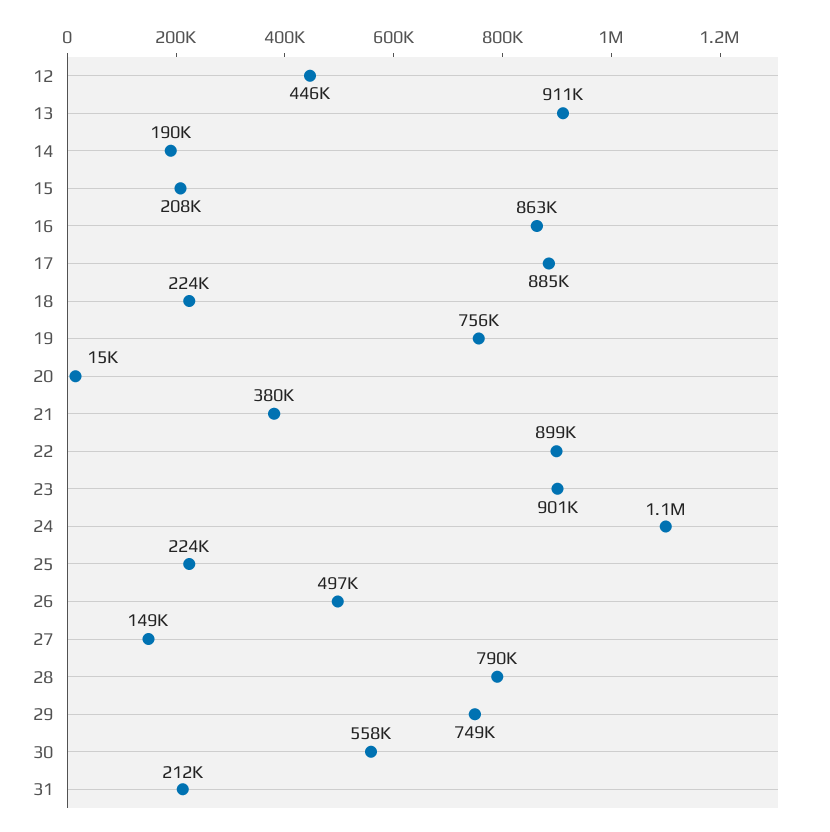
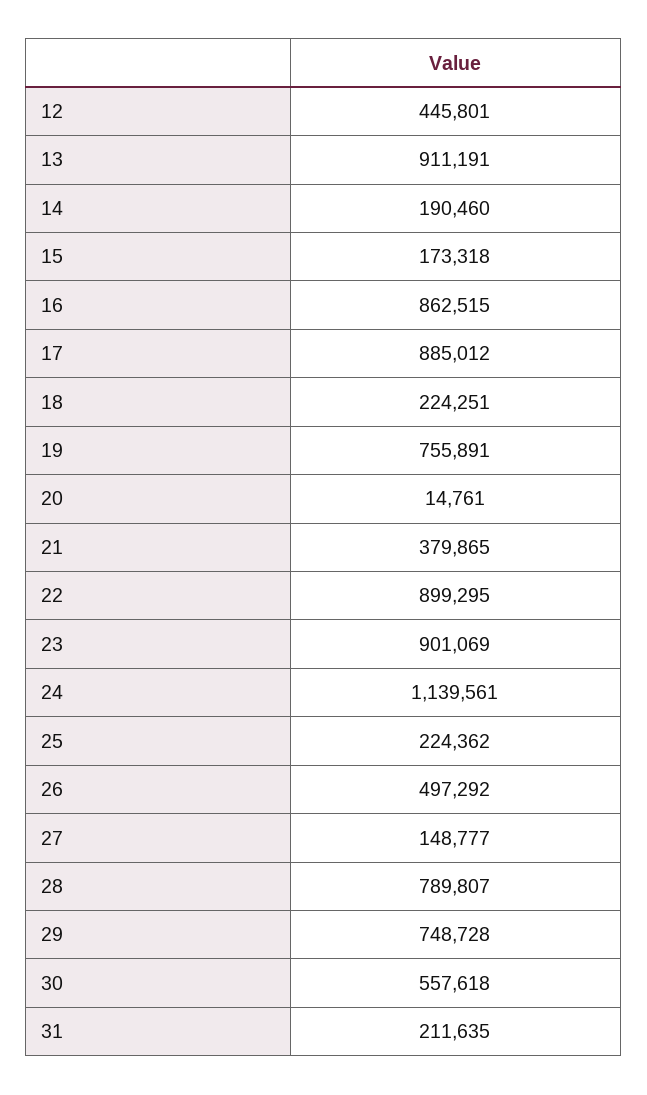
  {
    "12": 445801,
    "13": 911191,
    "14": 190460,
-   "15": 208000,
+   "15": 173318,
    "16": 862515,
    "17": 885012,
    "18": 224251,
    "19": 755891,
    "20": 14761,
    "21": 379865,
    "22": 899295,
    "23": 901069,
    "24": 1139561,
    "25": 224362,
    "26": 497292,
    "27": 148777,
    "28": 789807,
    "29": 748728,
    "30": 557618,
    "31": 211635
  }

